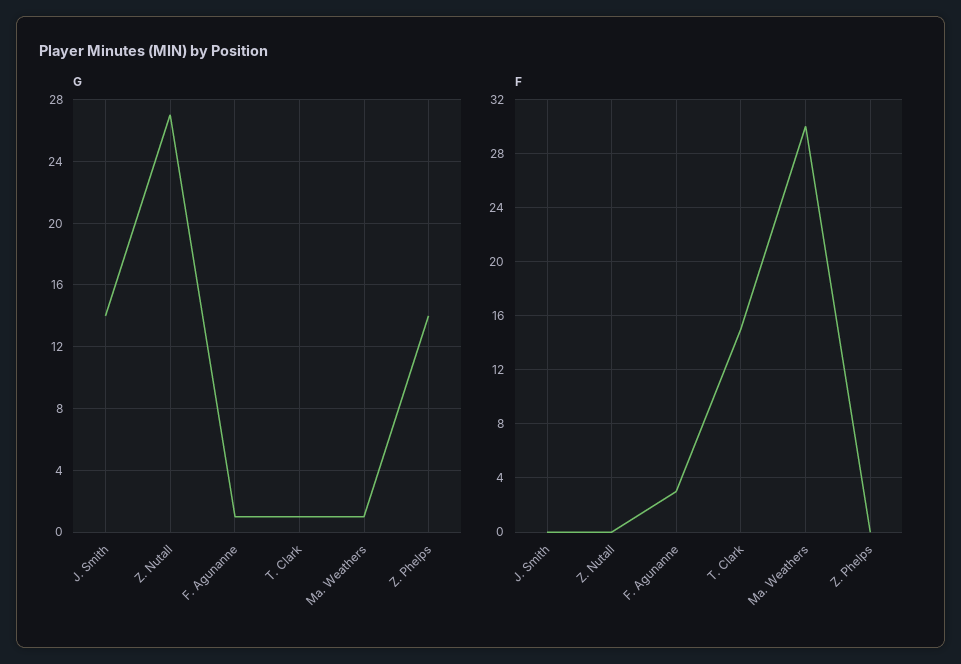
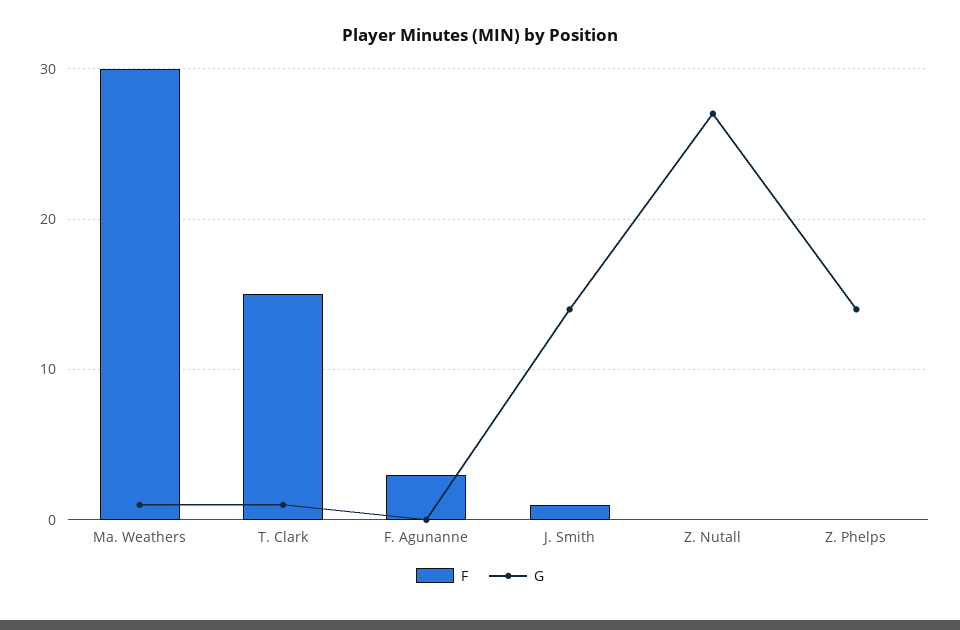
  {
    "G": {
      "J. Smith": 14,
      "Z. Nutall": 27,
-     "F. Agunanne": 1,
+     "F. Agunanne": 0,
      "T. Clark": 1,
      "Ma. Weathers": 1,
      "Z. Phelps": 14
    },
    "F": {
-     "J. Smith": 0,
+     "J. Smith": 1,
      "Z. Nutall": 0,
      "F. Agunanne": 3,
      "T. Clark": 15,
      "Ma. Weathers": 30,
      "Z. Phelps": 0
    }
  }

